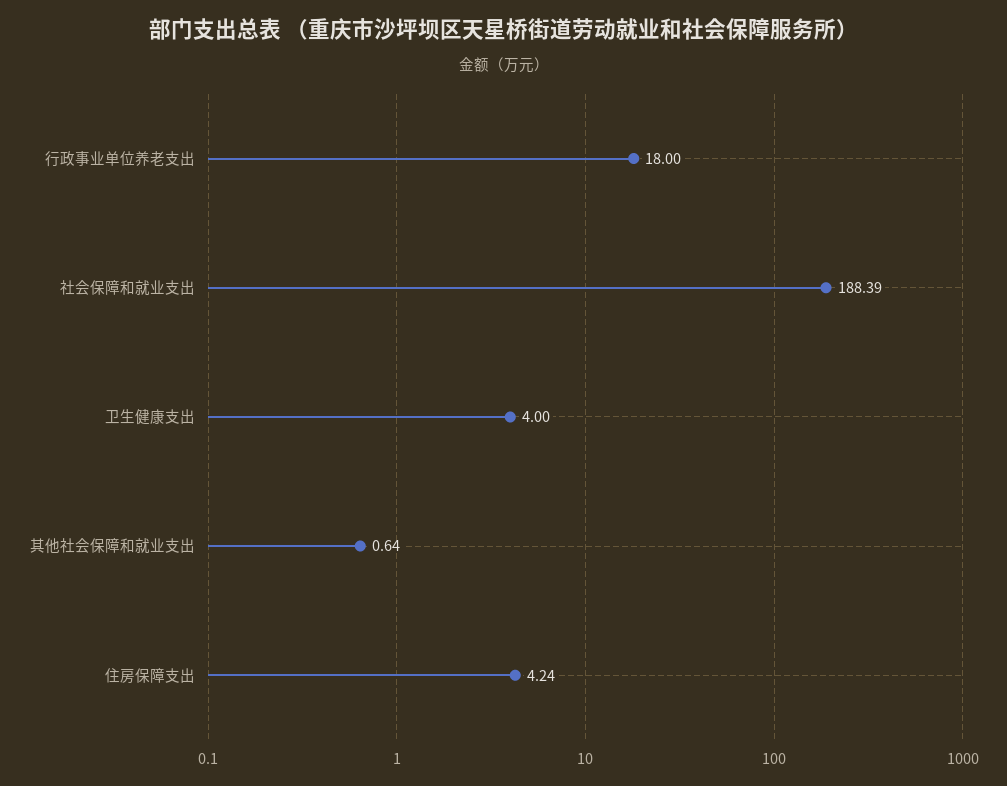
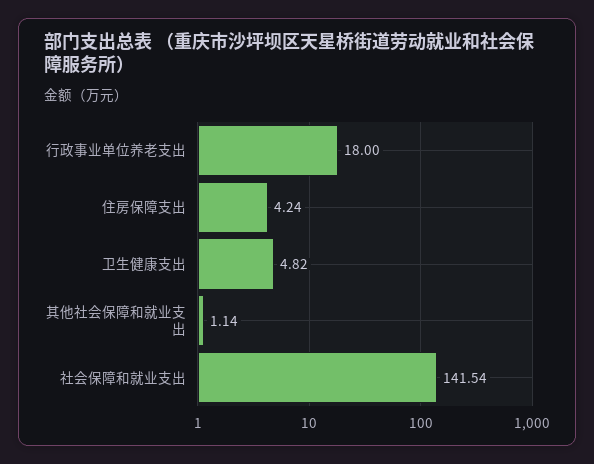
  {
    "行政事业单位养老支出": 18,
-   "社会保障和就业支出": 188.39,
+   "社会保障和就业支出": 141.54,
-   "卫生健康支出": 4,
+   "卫生健康支出": 4.82,
-   "其他社会保障和就业支出": 0.64,
+   "其他社会保障和就业支出": 1.14,
    "住房保障支出": 4.24
  }

